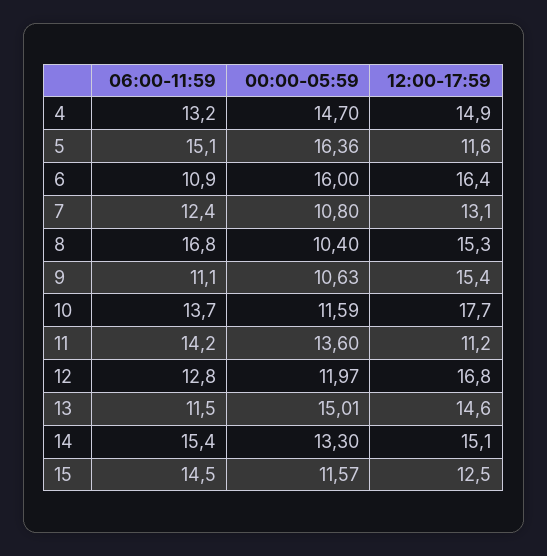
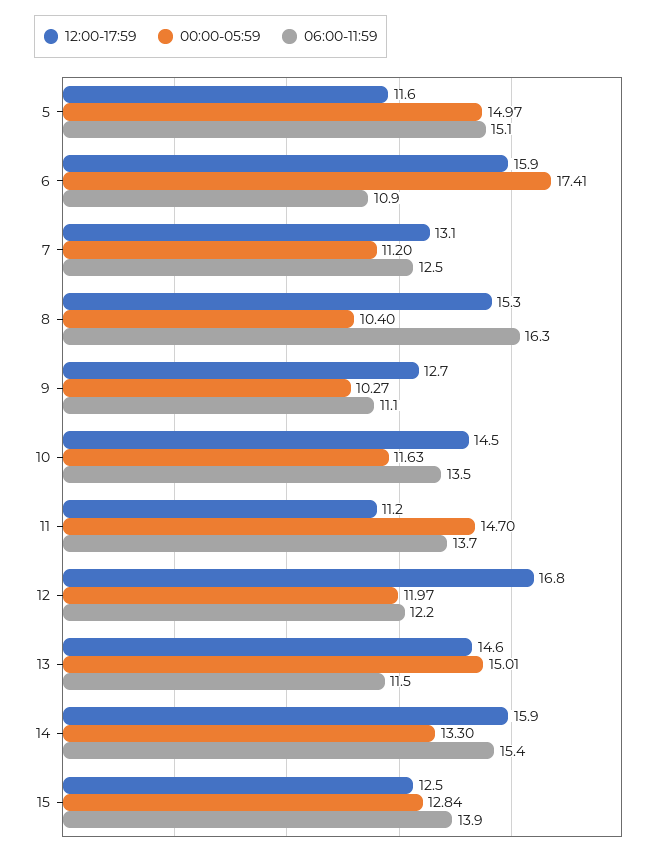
  {
    "06:00-11:59": {
-     "4": 13.2,
      "5": 15.1,
      "6": 10.9,
-     "7": 12.4,
+     "7": 12.5,
-     "8": 16.8,
+     "8": 16.3,
      "9": 11.1,
-     "10": 13.7,
+     "10": 13.5,
-     "11": 14.2,
+     "11": 13.7,
-     "12": 12.8,
+     "12": 12.2,
      "13": 11.5,
      "14": 15.4,
-     "15": 14.5
+     "15": 13.9
    },
    "00:00-05:59": {
-     "4": 14.7,
-     "5": 16.36,
+     "5": 14.97,
-     "6": 16,
+     "6": 17.41,
-     "7": 10.8,
+     "7": 11.2,
      "8": 10.4,
-     "9": 10.63,
+     "9": 10.27,
-     "10": 11.59,
+     "10": 11.63,
-     "11": 13.6,
+     "11": 14.7,
      "12": 11.97,
      "13": 15.01,
      "14": 13.3,
-     "15": 11.57
+     "15": 12.84
    },
    "12:00-17:59": {
-     "4": 14.9,
      "5": 11.6,
-     "6": 16.4,
+     "6": 15.9,
      "7": 13.1,
      "8": 15.3,
-     "9": 15.4,
+     "9": 12.7,
-     "10": 17.7,
+     "10": 14.5,
      "11": 11.2,
      "12": 16.8,
      "13": 14.6,
-     "14": 15.1,
+     "14": 15.9,
      "15": 12.5
    }
  }

